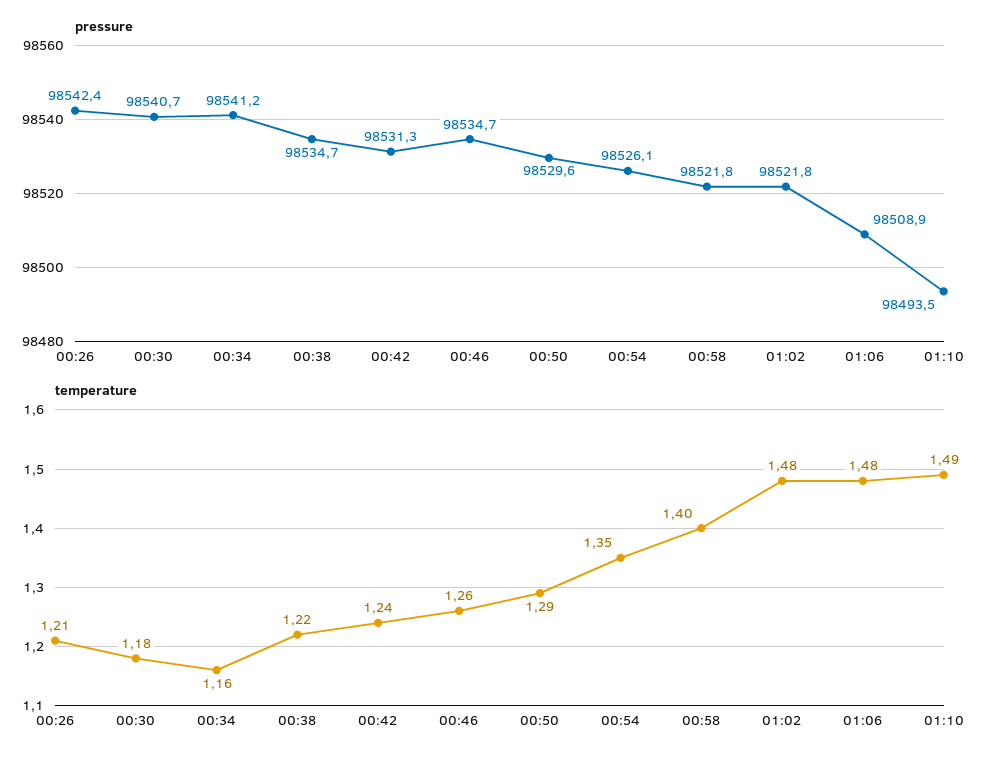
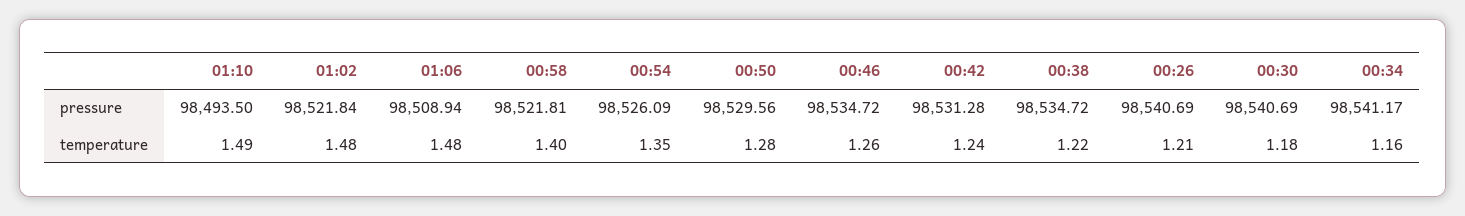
  {
    "pressure": {
-     "00:26": 98542.4,
+     "00:26": 98540.69,
      "00:30": 98540.69,
      "00:34": 98541.17,
      "00:38": 98534.72,
      "00:42": 98531.28,
      "00:46": 98534.72,
      "00:50": 98529.56,
      "00:54": 98526.09,
      "00:58": 98521.81,
      "01:02": 98521.84,
      "01:06": 98508.94,
      "01:10": 98493.5
    },
    "temperature": {
      "00:26": 1.21,
      "00:30": 1.18,
      "00:34": 1.16,
      "00:38": 1.22,
      "00:42": 1.24,
      "00:46": 1.26,
-     "00:50": 1.29,
+     "00:50": 1.28,
      "00:54": 1.35,
      "00:58": 1.4,
      "01:02": 1.48,
      "01:06": 1.48,
      "01:10": 1.49
    }
  }

